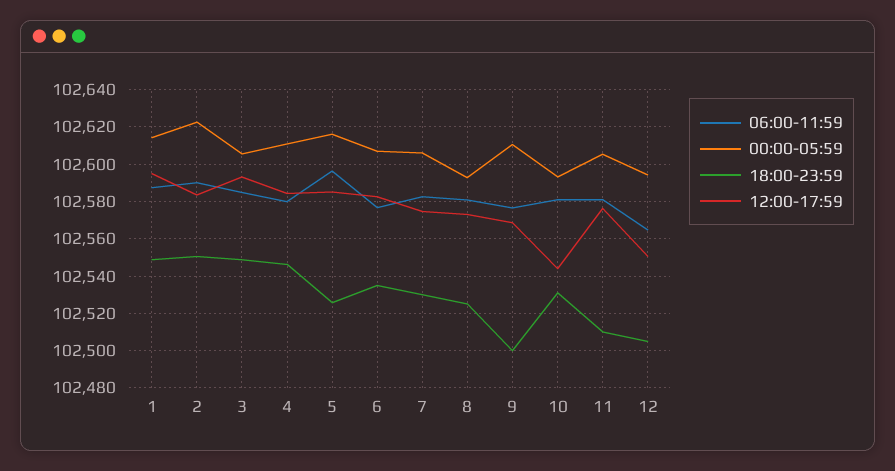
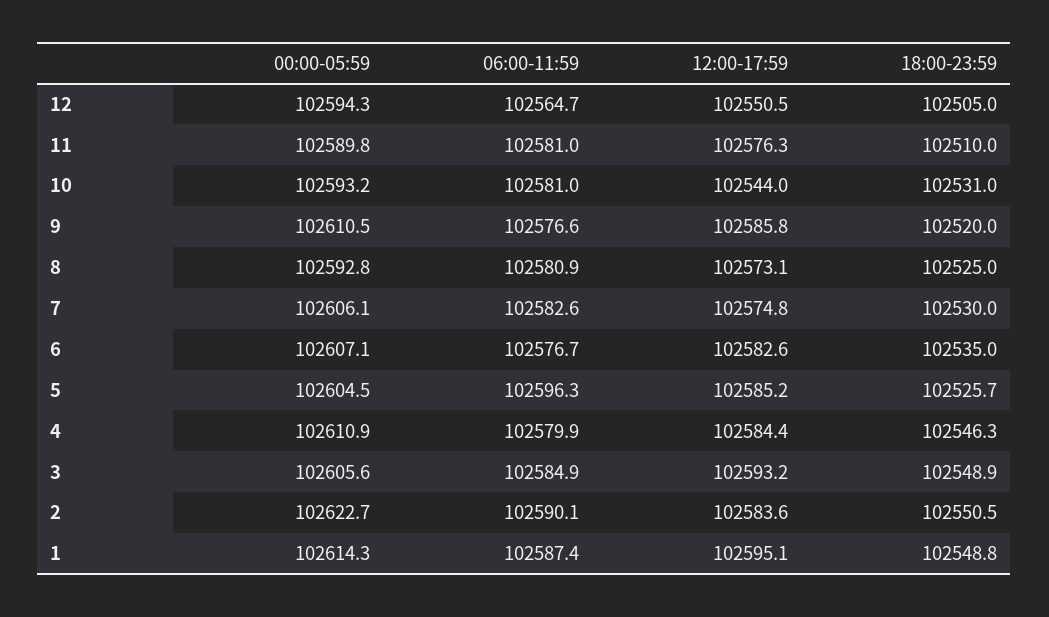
  {
    "06:00-11:59": {
      "1": 102587.4,
      "2": 102590.1,
      "3": 102584.9,
      "4": 102579.9,
      "5": 102596.3,
      "6": 102576.7,
      "7": 102582.6,
      "8": 102580.9,
      "9": 102576.6,
      "10": 102581,
      "11": 102581,
      "12": 102564.7
    },
    "00:00-05:59": {
      "1": 102614.3,
      "2": 102622.7,
      "3": 102605.6,
      "4": 102610.9,
-     "5": 102615,
+     "5": 102604.5,
      "6": 102607.1,
      "7": 102606.1,
      "8": 102592.8,
      "9": 102610.5,
      "10": 102593.2,
-     "11": 102605,
+     "11": 102589.8,
      "12": 102594.3
    },
    "18:00-23:59": {
      "1": 102548.8,
      "2": 102550.5,
      "3": 102548.9,
      "4": 102546.3,
      "5": 102525.7,
      "6": 102535,
      "7": 102530,
      "8": 102525,
-     "9": 102500,
+     "9": 102520,
      "10": 102531,
      "11": 102510,
      "12": 102505
    },
    "12:00-17:59": {
      "1": 102595.1,
      "2": 102583.6,
      "3": 102593.2,
      "4": 102584.4,
      "5": 102585.2,
      "6": 102582.6,
      "7": 102574.8,
      "8": 102573.1,
-     "9": 102570,
+     "9": 102585.8,
      "10": 102544,
      "11": 102576.3,
      "12": 102550.5
    }
  }

